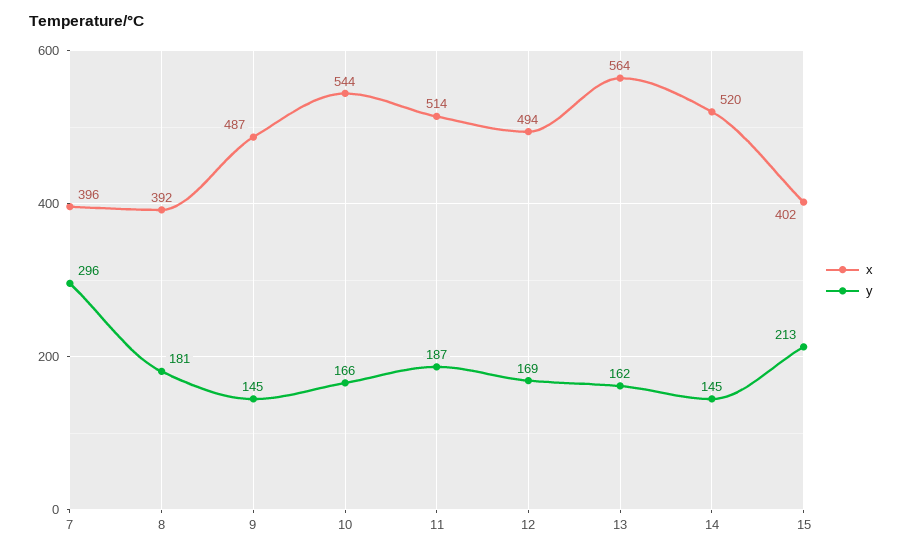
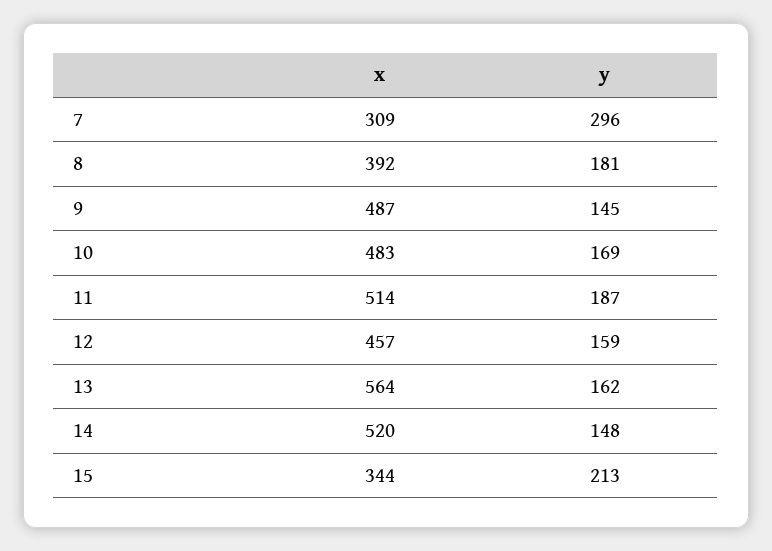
  {
    "x": {
-     "7": 396,
+     "7": 309,
      "8": 392,
      "9": 487,
-     "10": 544,
+     "10": 483,
      "11": 514,
-     "12": 494,
+     "12": 457,
      "13": 564,
      "14": 520,
-     "15": 402
+     "15": 344
    },
    "y": {
      "7": 296,
      "8": 181,
      "9": 145,
-     "10": 166,
+     "10": 169,
      "11": 187,
-     "12": 169,
+     "12": 159,
      "13": 162,
-     "14": 145,
+     "14": 148,
      "15": 213
    }
  }

